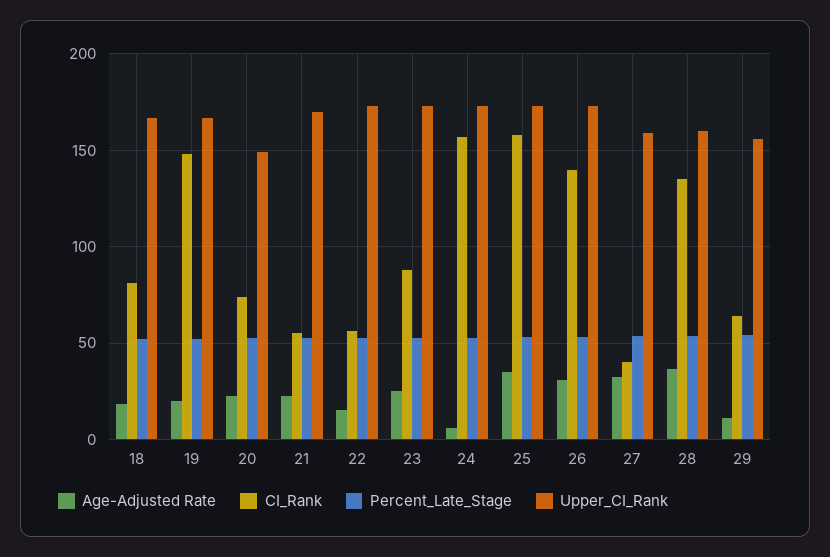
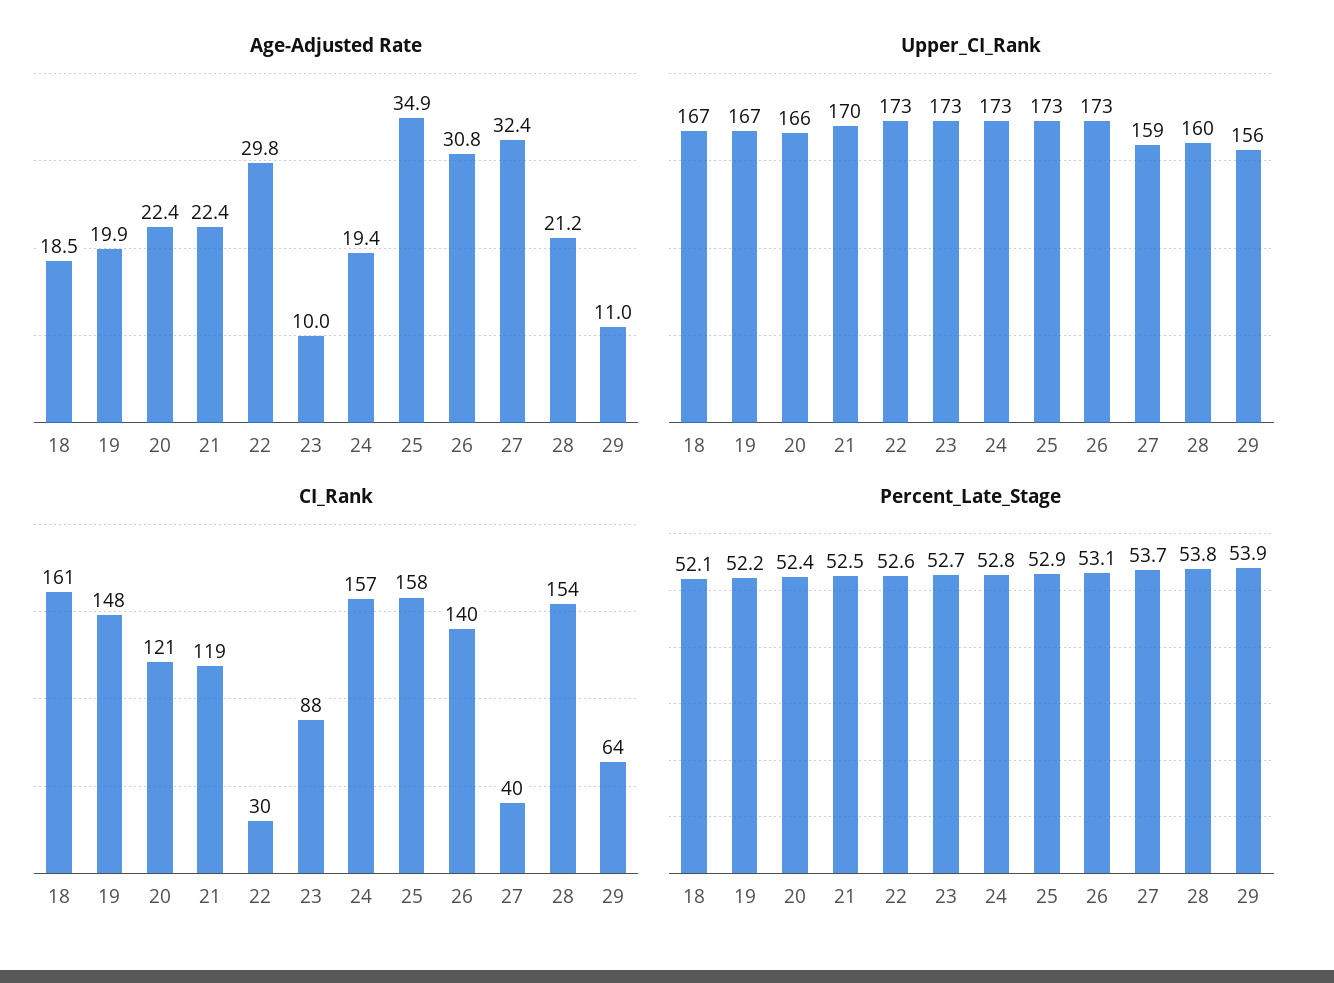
  {
    "Age-Adjusted Rate": {
      "18": 18.5,
      "19": 19.9,
      "20": 22.4,
      "21": 22.4,
-     "22": 15,
+     "22": 29.8,
-     "23": 25,
+     "23": 10,
-     "24": 5,
+     "24": 19.4,
      "25": 34.9,
      "26": 30.8,
      "27": 32.4,
-     "28": 35,
+     "28": 21.2,
      "29": 11
    },
    "CI_Rank": {
-     "18": 80,
+     "18": 161,
      "19": 148,
-     "20": 75,
+     "20": 121,
-     "21": 55,
+     "21": 119,
-     "22": 55,
+     "22": 30,
      "23": 88,
      "24": 157,
      "25": 158,
      "26": 140,
      "27": 40,
-     "28": 135,
+     "28": 154,
      "29": 64
    },
    "Percent_Late_Stage": {
      "18": 52.1,
      "19": 52.2,
      "20": 52.4,
      "21": 52.5,
      "22": 52.6,
      "23": 52.7,
      "24": 52.8,
      "25": 52.9,
      "26": 53.1,
      "27": 53.7,
      "28": 53.8,
      "29": 53.9
    },
    "Upper_CI_Rank": {
      "18": 167,
      "19": 167,
-     "20": 150,
+     "20": 166,
      "21": 170,
      "22": 173,
      "23": 173,
      "24": 173,
      "25": 173,
      "26": 173,
      "27": 159,
      "28": 160,
      "29": 156
    }
  }

